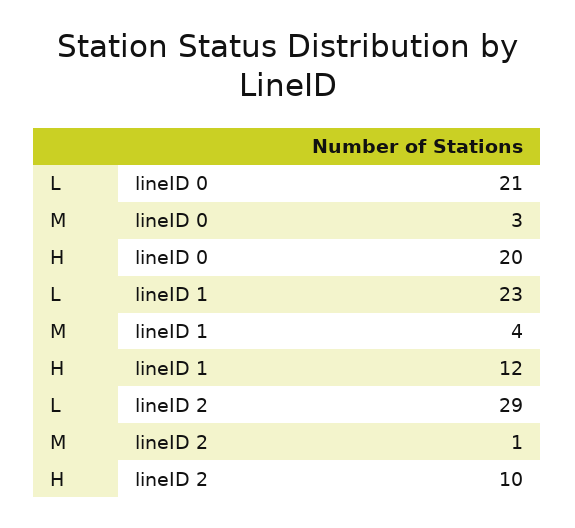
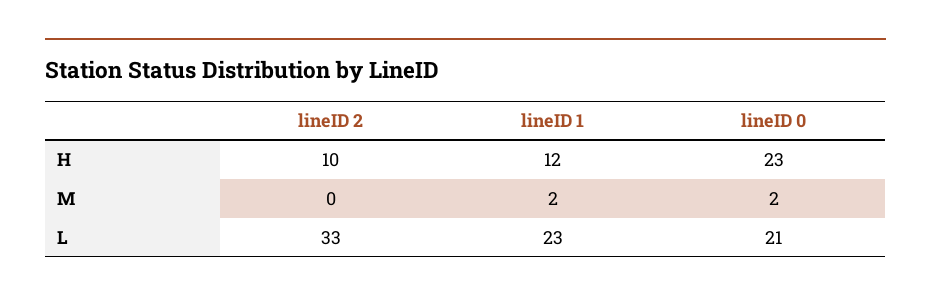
  {
    "L": {
      "lineID 0": 21,
      "lineID 1": 23,
-     "lineID 2": 29
+     "lineID 2": 33
    },
    "M": {
-     "lineID 0": 3,
+     "lineID 0": 2,
-     "lineID 1": 4,
+     "lineID 1": 2,
-     "lineID 2": 1
+     "lineID 2": 0
    },
    "H": {
-     "lineID 0": 20,
+     "lineID 0": 23,
      "lineID 1": 12,
      "lineID 2": 10
    }
  }

